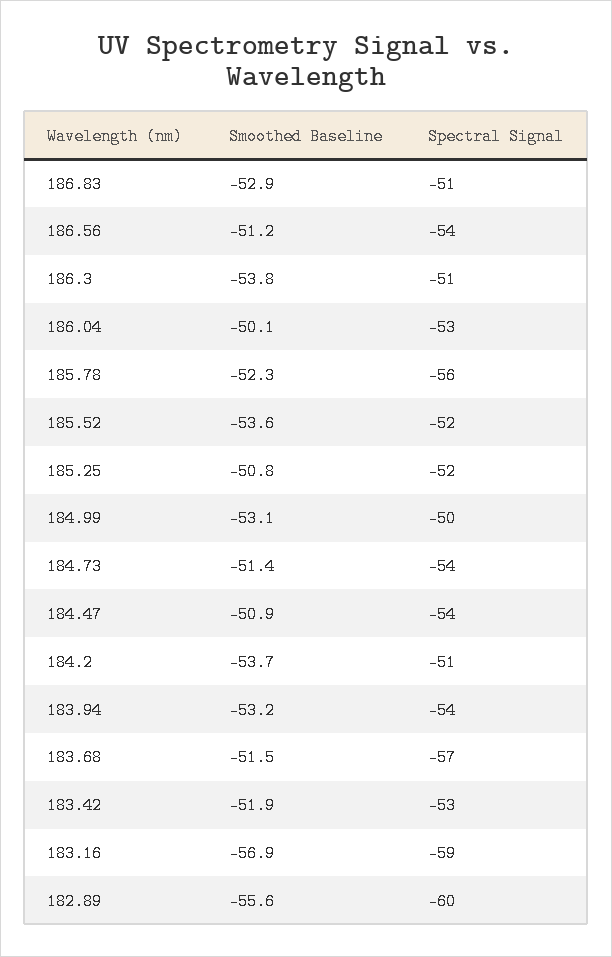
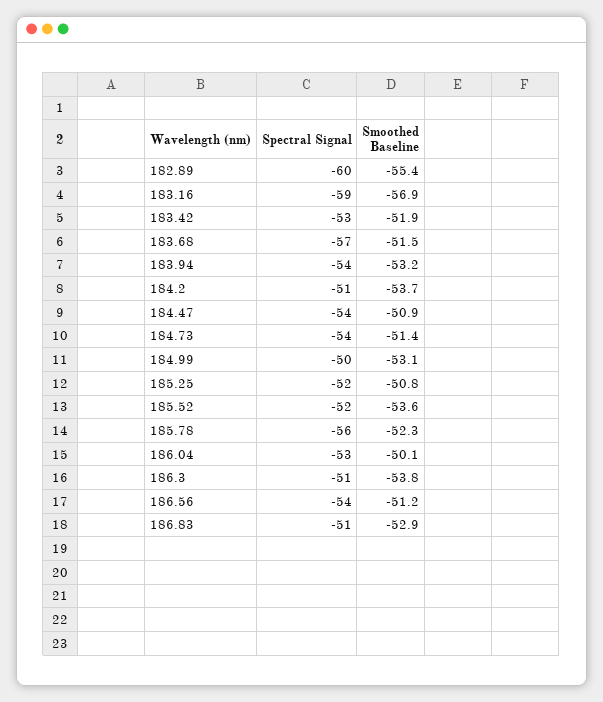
  {
    "Smoothed Baseline": {
      "186.83": -52.9,
      "186.56": -51.2,
      "186.3": -53.8,
      "186.04": -50.1,
      "185.78": -52.3,
      "185.52": -53.6,
      "185.25": -50.8,
      "184.99": -53.1,
      "184.73": -51.4,
      "184.47": -50.9,
      "184.2": -53.7,
      "183.94": -53.2,
      "183.68": -51.5,
      "183.42": -51.9,
      "183.16": -56.9,
-     "182.89": -55.6
+     "182.89": -55.4
    },
    "Spectral Signal": {
      "186.83": -51,
      "186.56": -54,
      "186.3": -51,
      "186.04": -53,
      "185.78": -56,
      "185.52": -52,
      "185.25": -52,
      "184.99": -50,
      "184.73": -54,
      "184.47": -54,
      "184.2": -51,
      "183.94": -54,
      "183.68": -57,
      "183.42": -53,
      "183.16": -59,
      "182.89": -60
    }
  }

